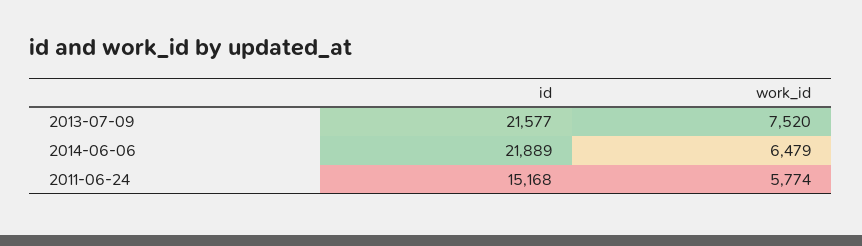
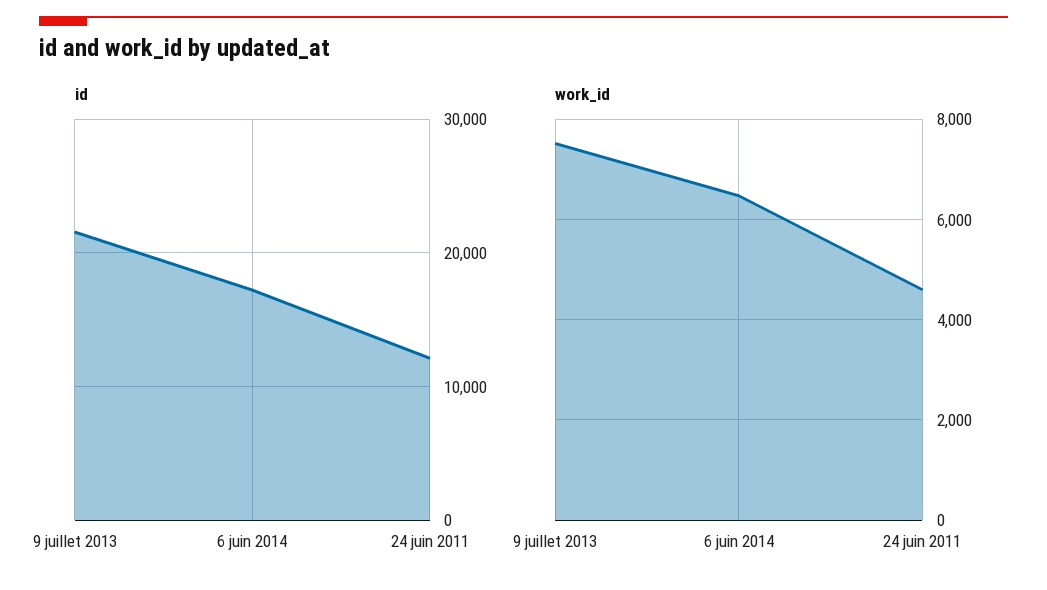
  {
    "id": {
      "2013-07-09": 21577,
-     "2014-06-06": 21889,
+     "2014-06-06": 17000,
-     "2011-06-24": 15168
+     "2011-06-24": 12000
    },
    "work_id": {
      "2013-07-09": 7520,
      "2014-06-06": 6479,
-     "2011-06-24": 5774
+     "2011-06-24": 4600
    }
  }

